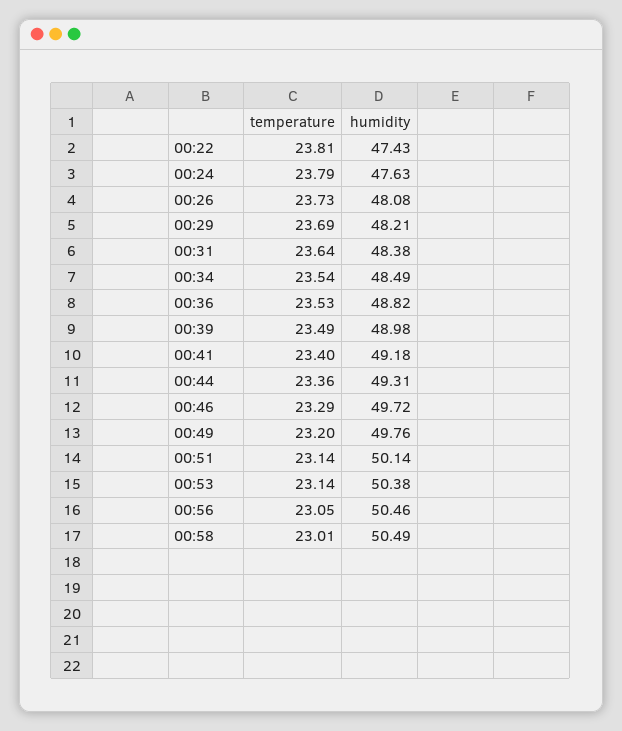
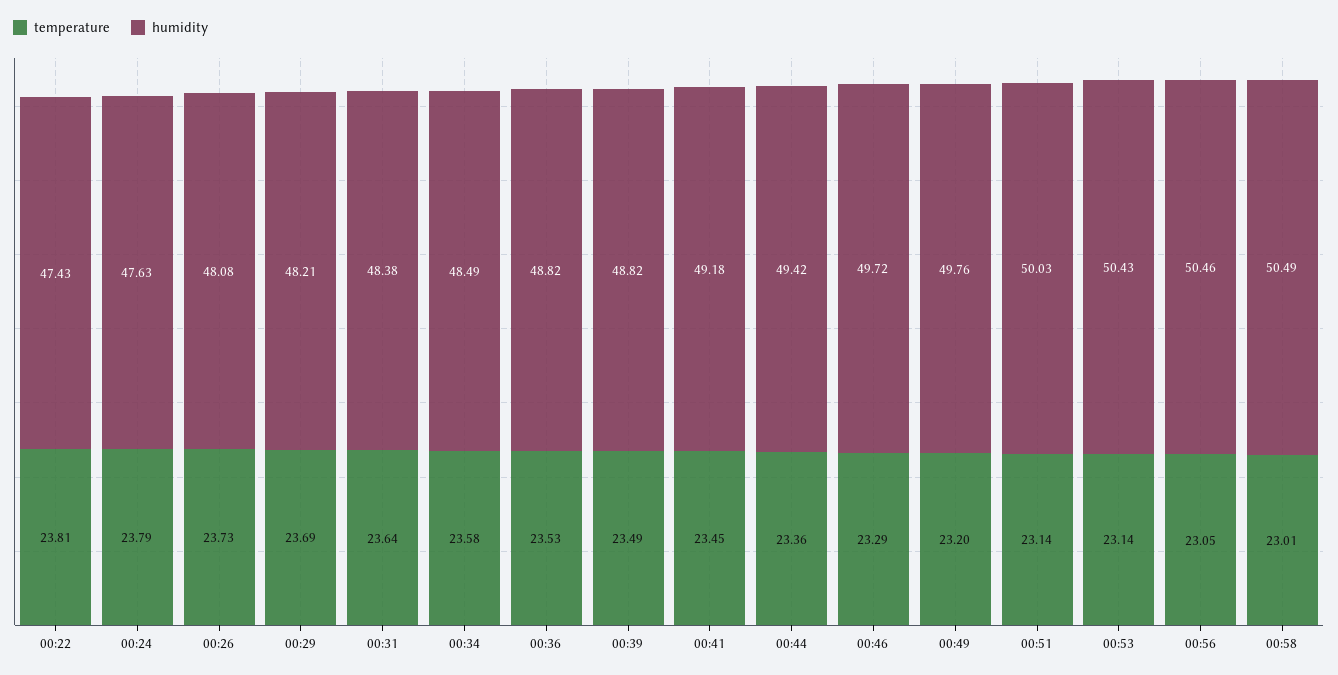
  {
    "temperature": {
      "00:22": 23.81,
      "00:24": 23.79,
      "00:26": 23.73,
      "00:29": 23.69,
      "00:31": 23.64,
-     "00:34": 23.54,
+     "00:34": 23.58,
      "00:36": 23.53,
      "00:39": 23.49,
-     "00:41": 23.4,
+     "00:41": 23.45,
      "00:44": 23.36,
      "00:46": 23.29,
      "00:49": 23.2,
      "00:51": 23.14,
      "00:53": 23.14,
      "00:56": 23.05,
      "00:58": 23.01
    },
    "humidity": {
      "00:22": 47.43,
      "00:24": 47.63,
      "00:26": 48.08,
      "00:29": 48.21,
      "00:31": 48.38,
      "00:34": 48.49,
      "00:36": 48.82,
-     "00:39": 48.98,
+     "00:39": 48.82,
      "00:41": 49.18,
-     "00:44": 49.31,
+     "00:44": 49.42,
      "00:46": 49.72,
      "00:49": 49.76,
-     "00:51": 50.14,
+     "00:51": 50.03,
-     "00:53": 50.38,
+     "00:53": 50.43,
      "00:56": 50.46,
      "00:58": 50.49
    }
  }

